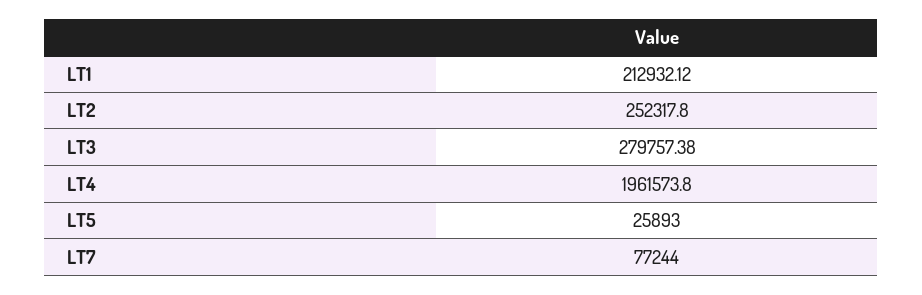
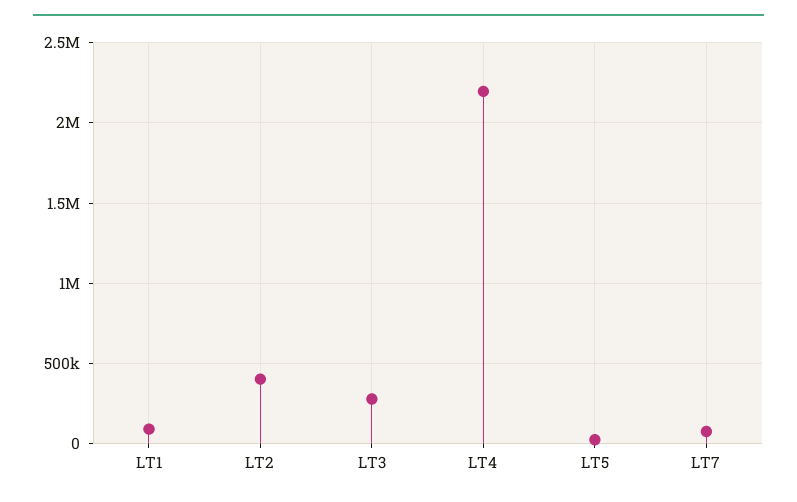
  {
-   "LT1": 212932.12,
+   "LT1": 100000,
-   "LT2": 252317.8,
+   "LT2": 400000,
    "LT3": 279757.38,
-   "LT4": 1961573.8,
+   "LT4": 2200000,
    "LT5": 25893,
    "LT7": 77244
  }

